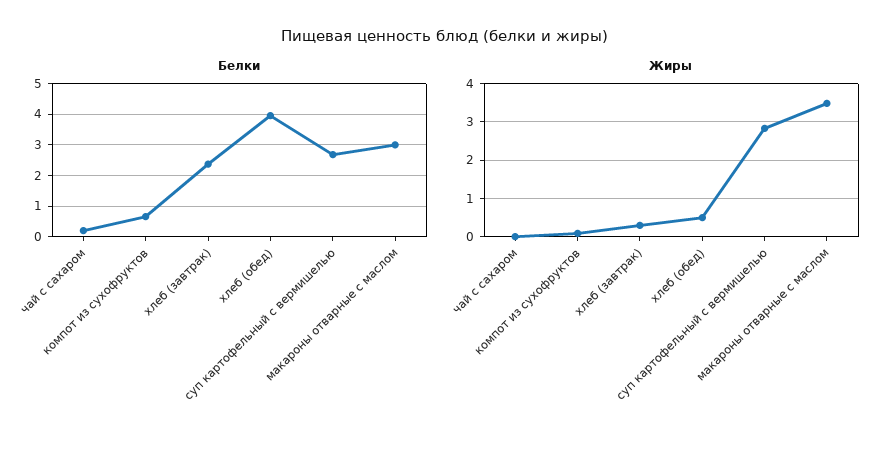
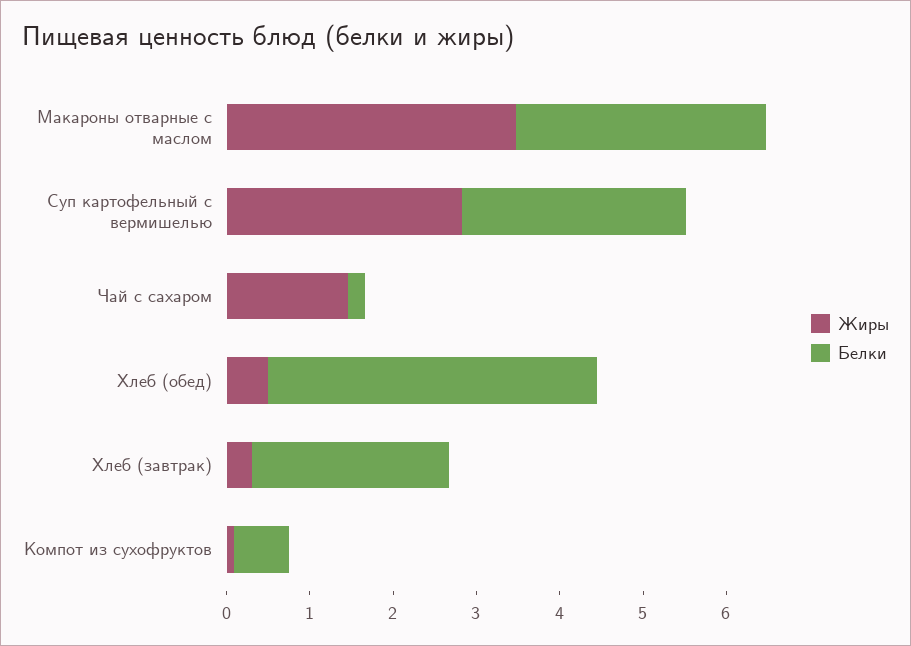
  {
    "Белки": {
      "чай с сахаром": 0.2,
      "компот из сухофруктов": 0.6,
      "хлеб (завтрак)": 2.4,
      "хлеб (обед)": 4,
      "суп картофельный с вермишелью": 2.6,
      "макароны отварные с маслом": 3
    },
    "Жиры": {
-     "чай с сахаром": 0,
+     "чай с сахаром": 1.4,
      "компот из сухофруктов": 0,
      "хлеб (завтрак)": 0.4,
      "хлеб (обед)": 0.6,
      "суп картофельный с вермишелью": 2.8,
      "макароны отварные с маслом": 3.4
    }
  }

